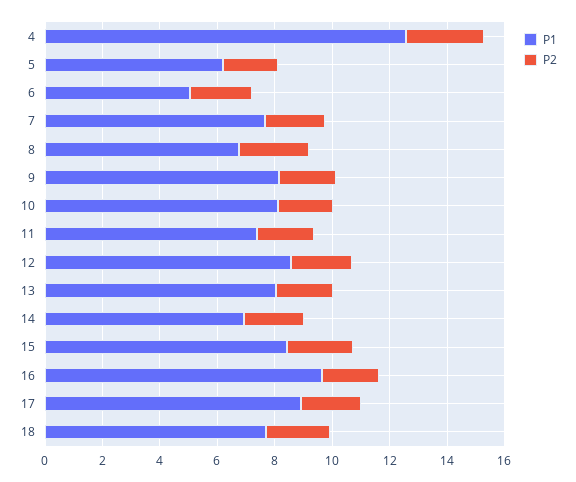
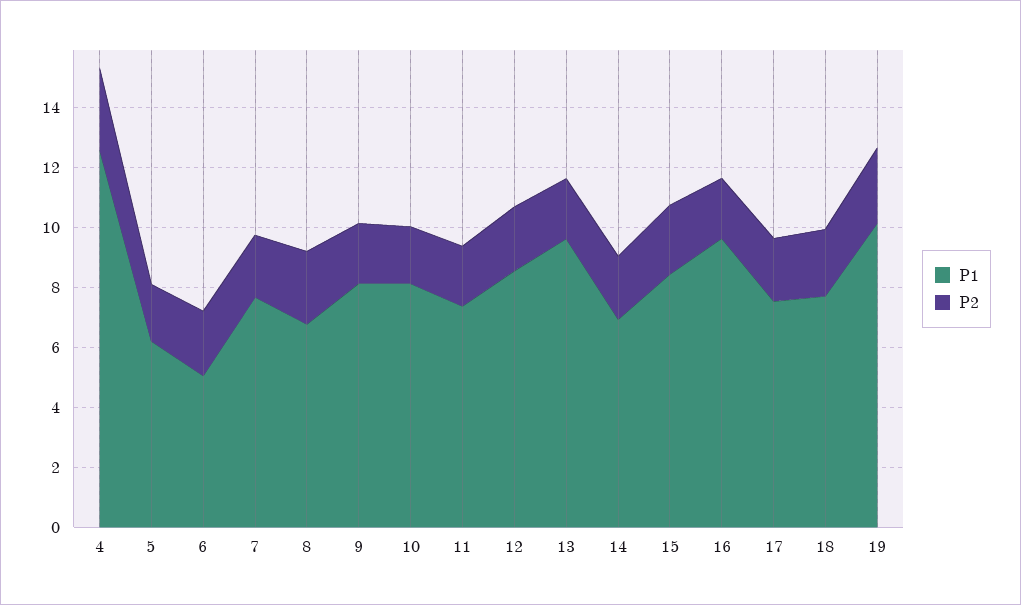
  {
    "P1": {
      "4": 12.5,
      "5": 6,
      "6": 5,
      "7": 7.5,
      "8": 7,
      "9": 8,
      "10": 8,
      "11": 7.5,
      "12": 8.5,
-     "13": 8,
+     "13": 9.5,
      "14": 7,
      "15": 8.5,
      "16": 9.5,
-     "17": 9,
+     "17": 7.5,
-     "18": 7.5
+     "18": 7.5,
+     "19": 10
    },
    "P2": {
      "4": 2.5,
      "5": 2,
      "6": 2,
      "7": 2,
      "8": 2.5,
      "9": 2,
      "10": 2,
      "11": 2,
      "12": 2,
      "13": 2,
      "14": 2,
      "15": 2.5,
      "16": 2,
      "17": 2,
-     "18": 2
+     "18": 2,
+     "19": 2.5
    }
  }

